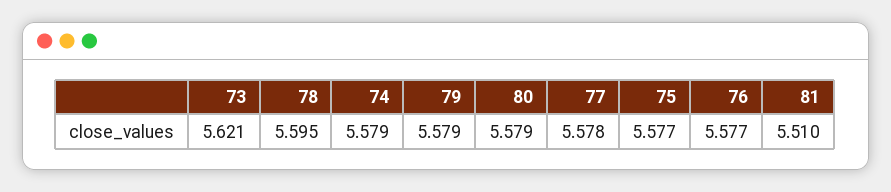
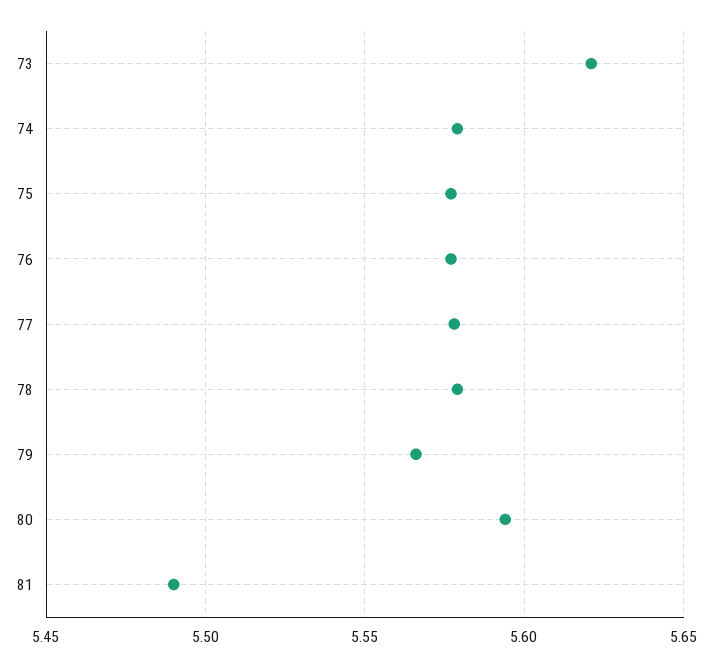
  {
    "73": 5.621,
-   "78": 5.595,
+   "78": 5.58,
    "74": 5.579,
-   "79": 5.579,
+   "79": 5.565,
-   "80": 5.579,
+   "80": 5.595,
    "77": 5.578,
    "75": 5.577,
    "76": 5.577,
-   "81": 5.51
+   "81": 5.49
  }

